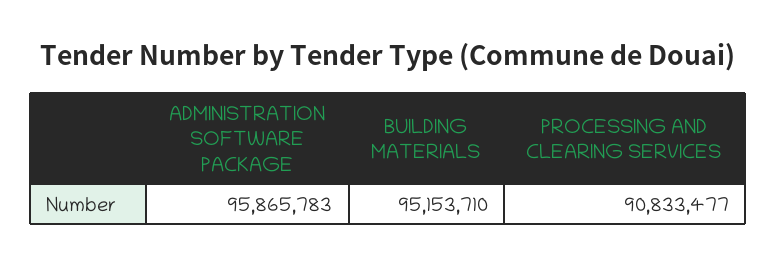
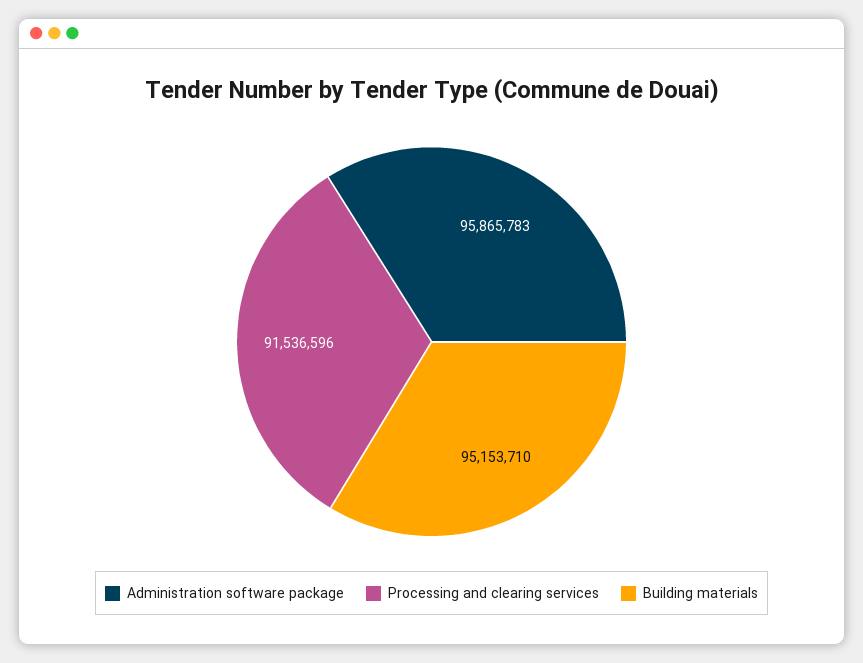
  {
    "ADMINISTRATION SOFTWARE PACKAGE": 95865783,
    "BUILDING MATERIALS": 95153710,
-   "PROCESSING AND CLEARING SERVICES": 90833477
+   "PROCESSING AND CLEARING SERVICES": 91536596
  }

